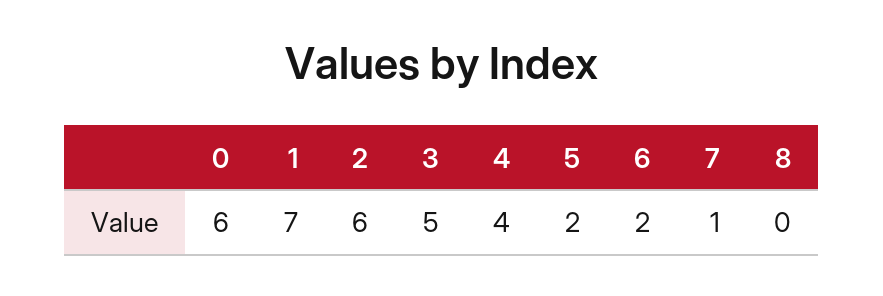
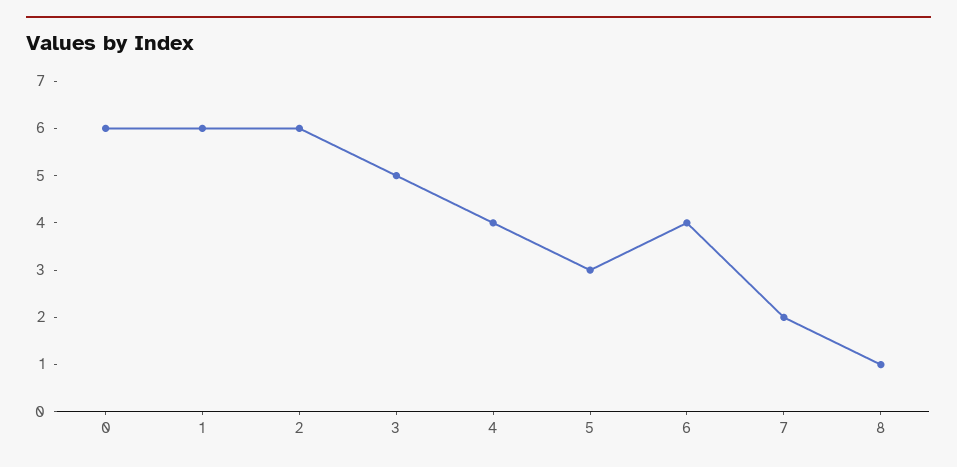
  {
    "0": 6,
-   "1": 7,
+   "1": 6,
    "2": 6,
    "3": 5,
    "4": 4,
-   "5": 2,
+   "5": 3,
-   "6": 2,
+   "6": 4,
-   "7": 1,
+   "7": 2,
-   "8": 0
+   "8": 1
  }

